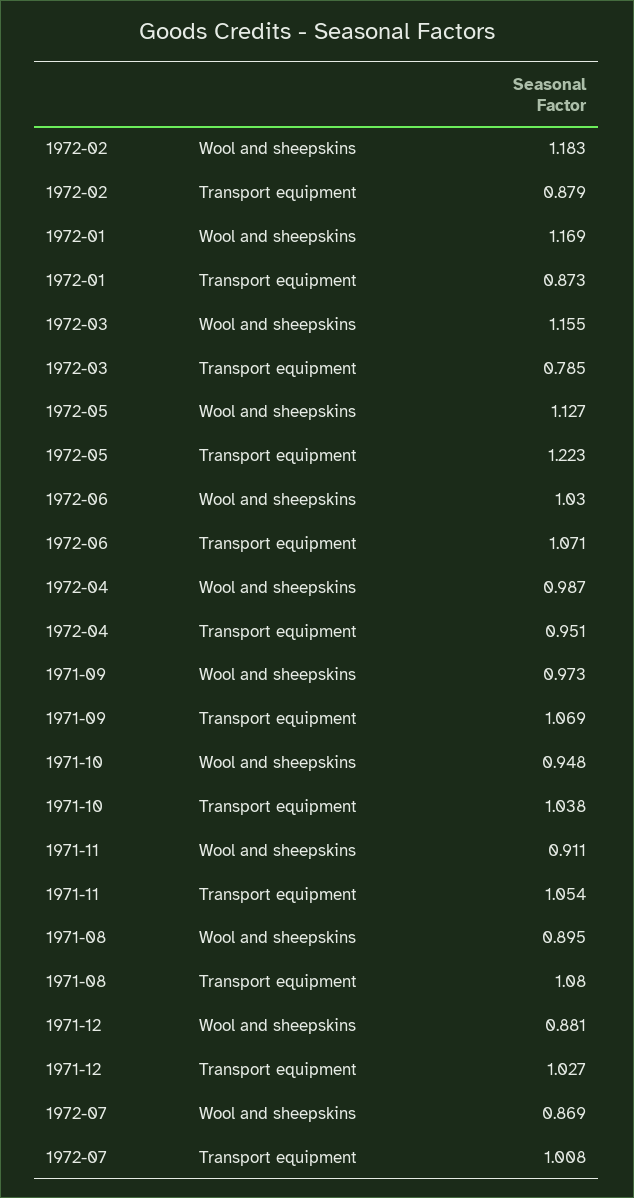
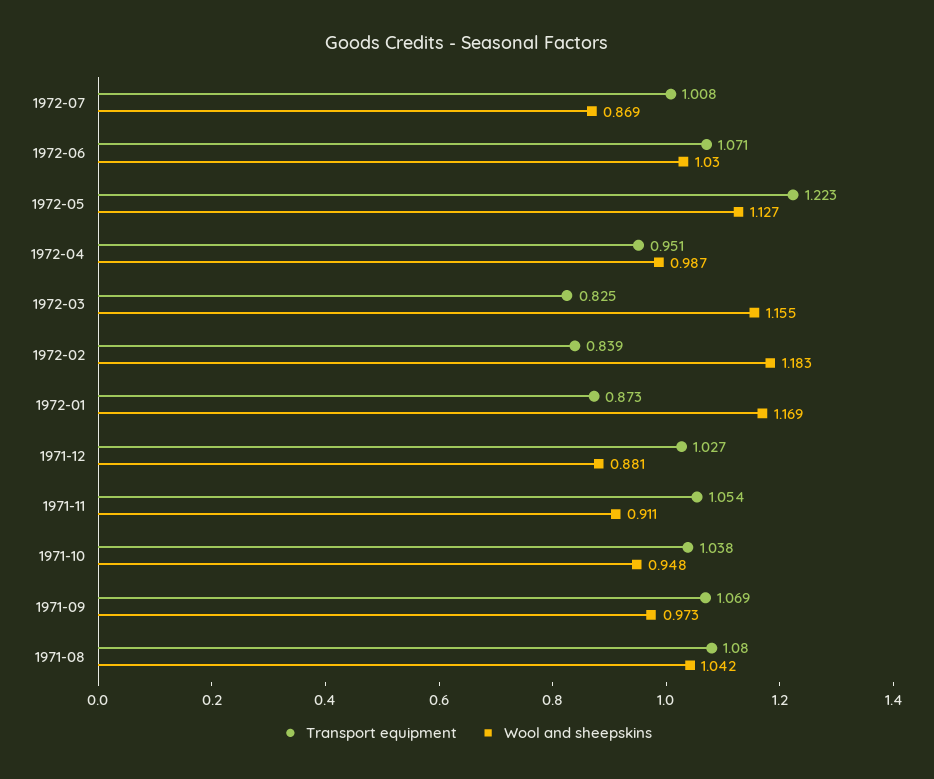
  {
    "Wool and sheepskins": {
      "1972-02": 1.183,
      "1972-01": 1.169,
      "1972-03": 1.155,
      "1972-05": 1.127,
      "1972-06": 1.03,
      "1972-04": 0.987,
      "1971-09": 0.973,
      "1971-10": 0.948,
      "1971-11": 0.911,
-     "1971-08": 0.895,
+     "1971-08": 1.042,
      "1971-12": 0.881,
      "1972-07": 0.869
    },
    "Transport equipment": {
-     "1972-02": 0.879,
+     "1972-02": 0.839,
      "1972-01": 0.873,
-     "1972-03": 0.785,
+     "1972-03": 0.825,
      "1972-05": 1.223,
      "1972-06": 1.071,
      "1972-04": 0.951,
      "1971-09": 1.069,
      "1971-10": 1.038,
      "1971-11": 1.054,
      "1971-08": 1.08,
      "1971-12": 1.027,
      "1972-07": 1.008
    }
  }

